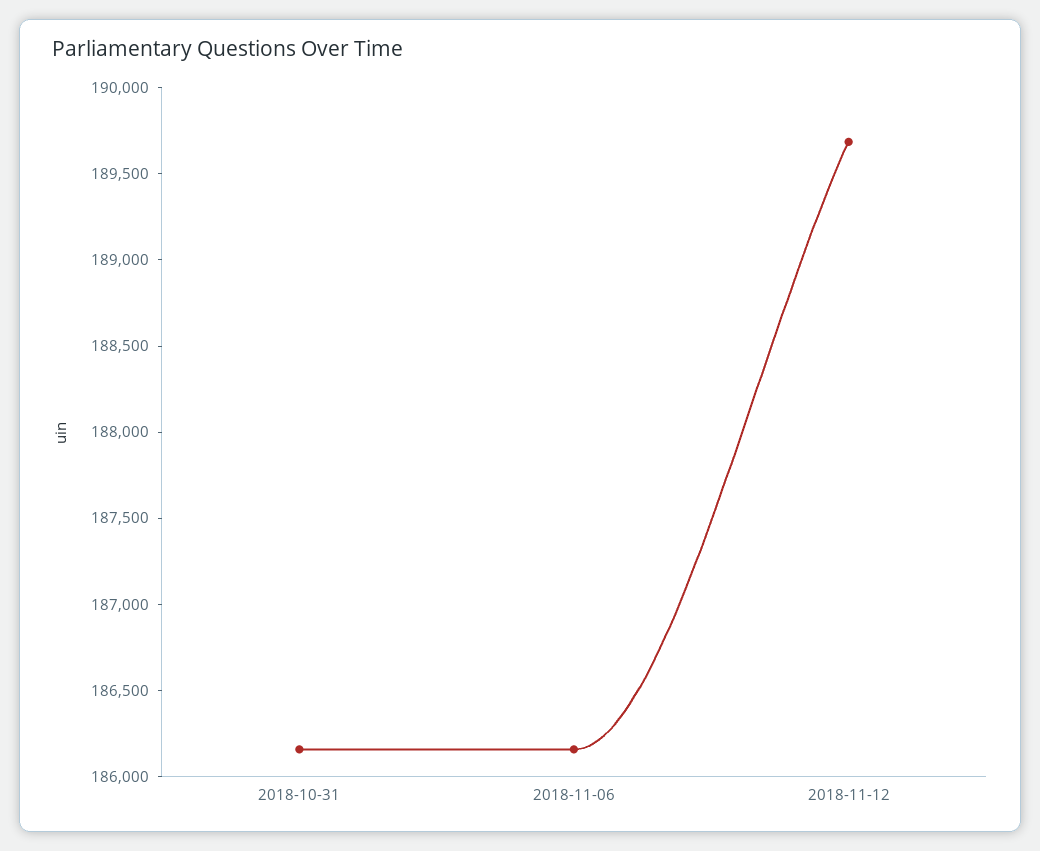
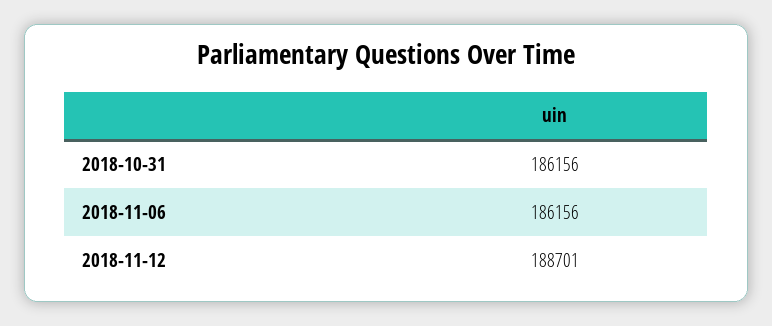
  {
    "2018-10-31": 186156,
    "2018-11-06": 186156,
-   "2018-11-12": 189700
+   "2018-11-12": 188701
  }

